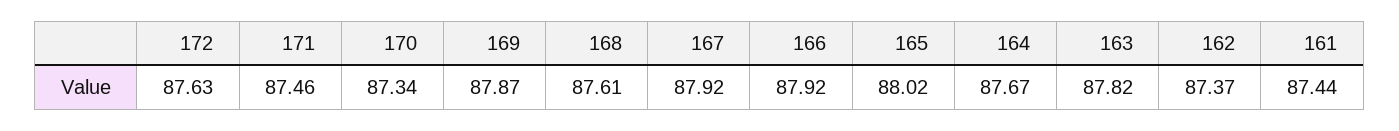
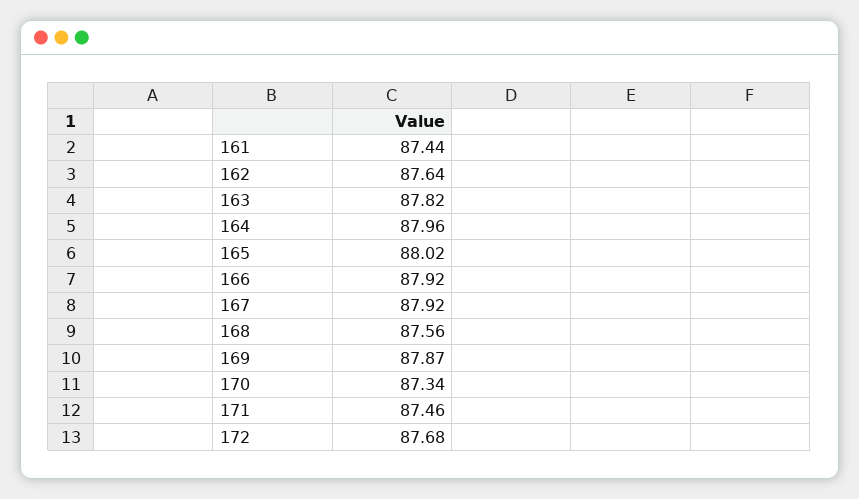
  {
-   "172": 87.63,
+   "172": 87.68,
    "171": 87.46,
    "170": 87.34,
    "169": 87.87,
-   "168": 87.61,
+   "168": 87.56,
    "167": 87.92,
    "166": 87.92,
    "165": 88.02,
-   "164": 87.67,
+   "164": 87.96,
    "163": 87.82,
-   "162": 87.37,
+   "162": 87.64,
    "161": 87.44
  }

